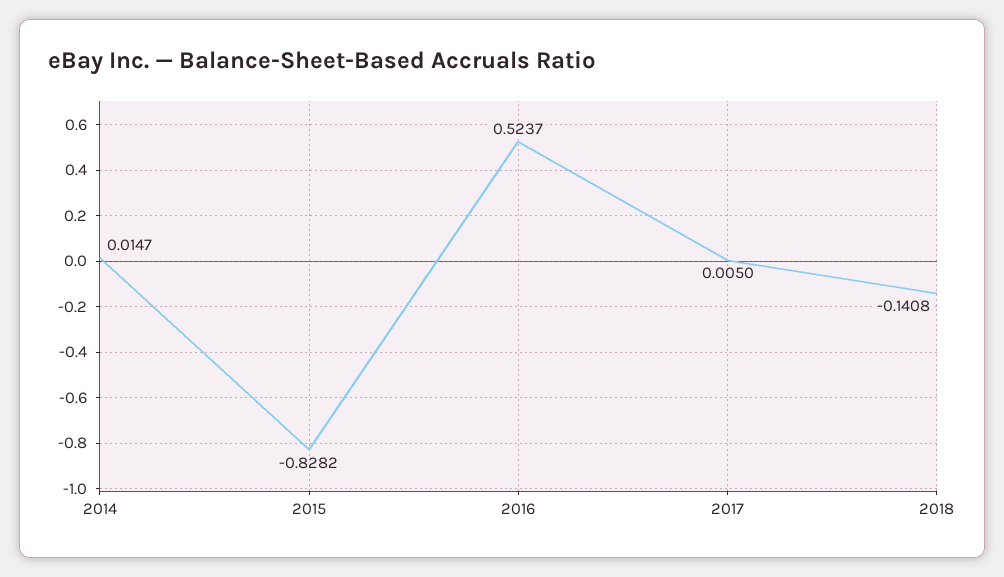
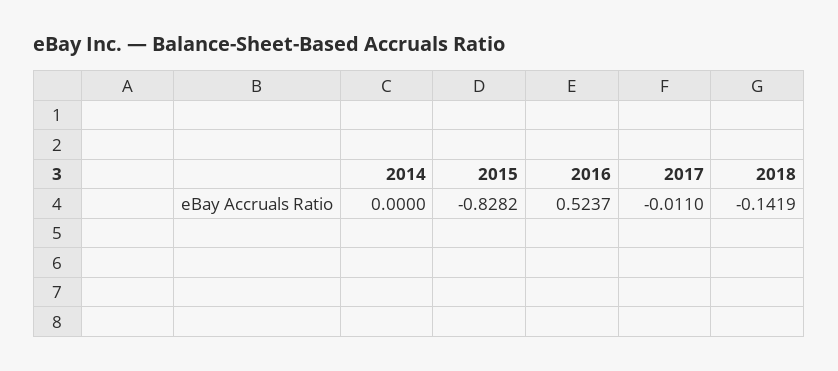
  {
-   "2014": 0.0147,
+   "2014": 0,
    "2015": -0.8282,
    "2016": 0.5237,
-   "2017": 0.005,
+   "2017": -0.011,
-   "2018": -0.1408
+   "2018": -0.1419
  }

